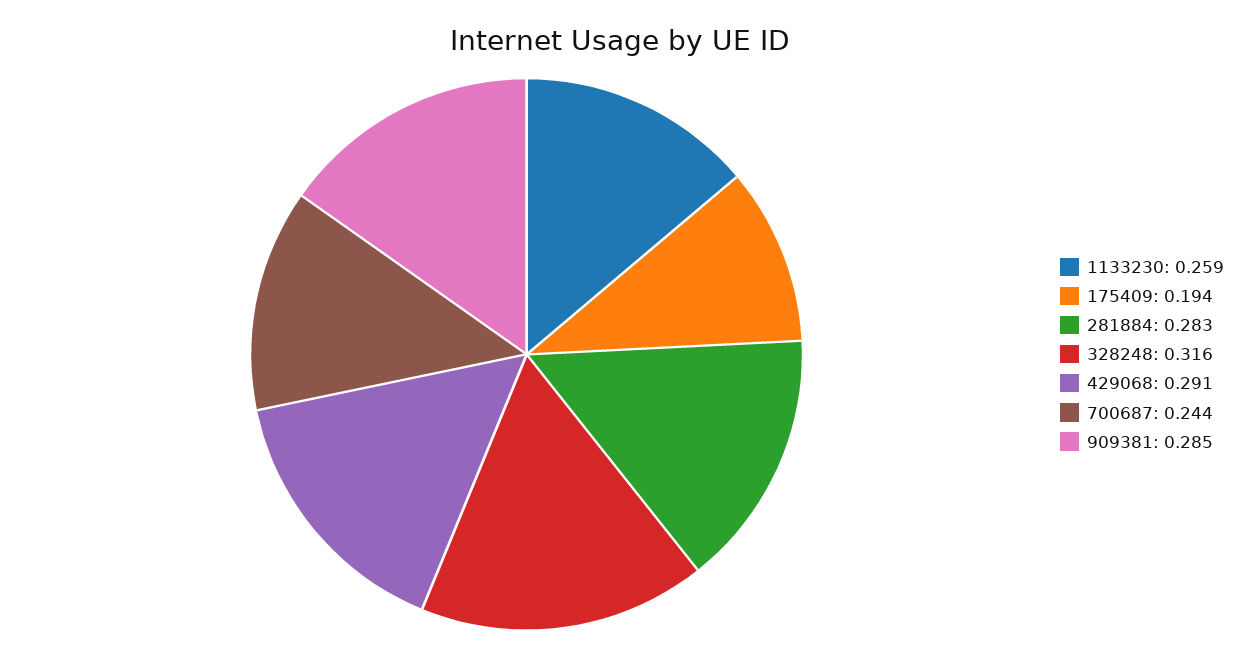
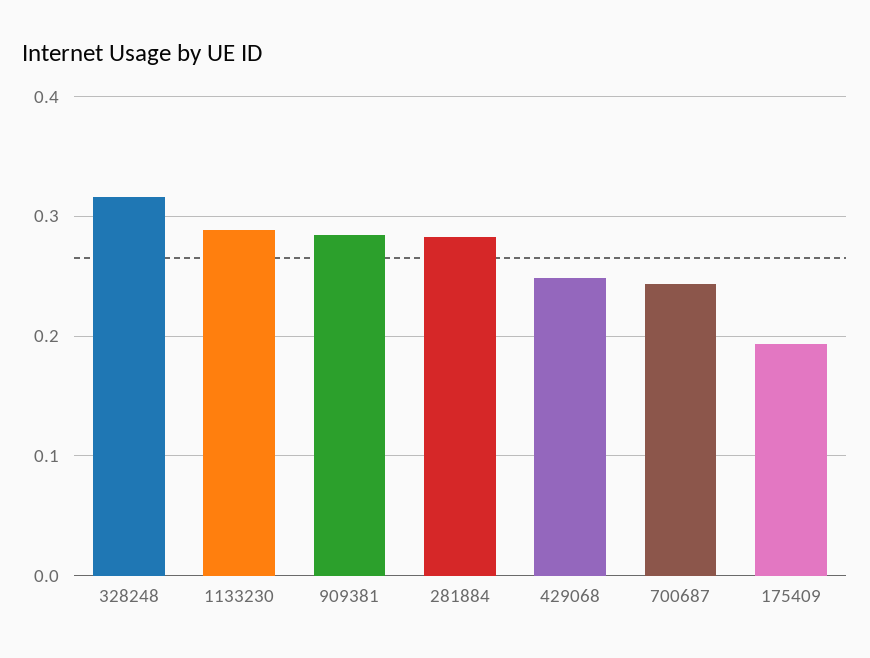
  {
-   "1133230": 0.259,
+   "1133230": 0.29,
    "175409": 0.194,
    "281884": 0.283,
    "328248": 0.316,
-   "429068": 0.291,
+   "429068": 0.25,
    "700687": 0.244,
    "909381": 0.285
  }

